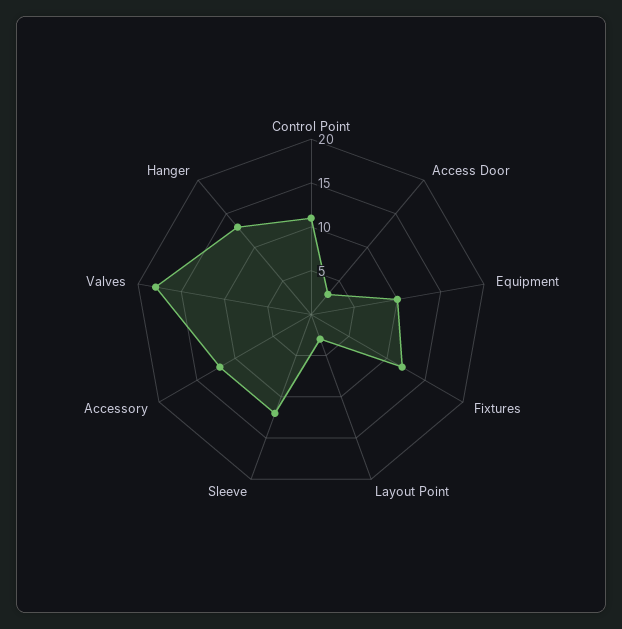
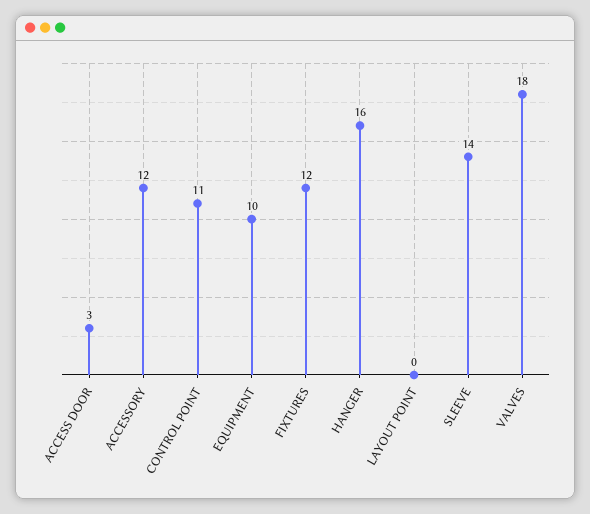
  {
    "Control Point": 11,
    "Access Door": 3,
    "Equipment": 10,
    "Fixtures": 12,
-   "Layout Point": 3,
+   "Layout Point": 0,
-   "Sleeve": 12,
+   "Sleeve": 14,
    "Accessory": 12,
    "Valves": 18,
-   "Hanger": 13
+   "Hanger": 16
  }

